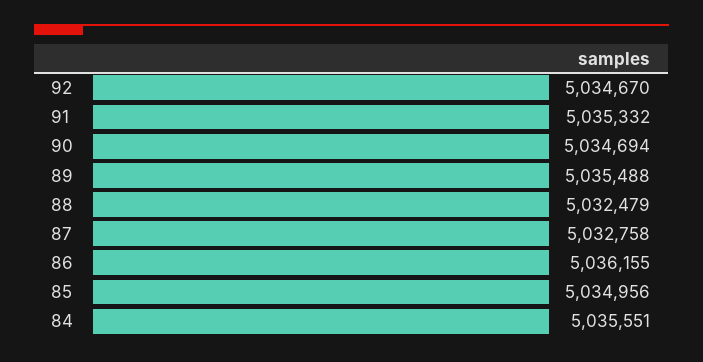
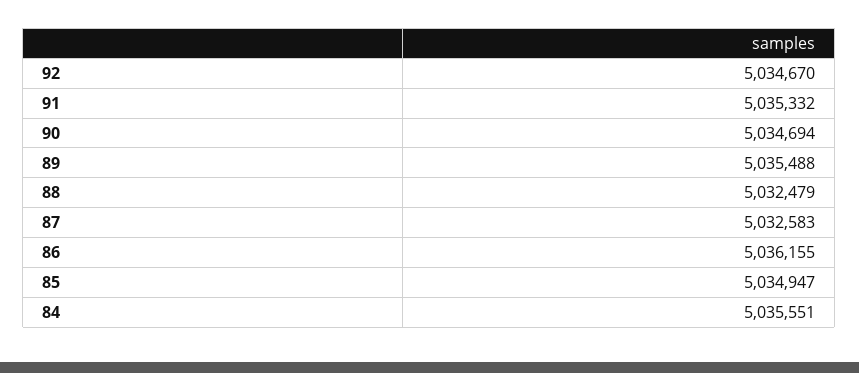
  {
    "92": 5034670,
    "91": 5035332,
    "90": 5034694,
    "89": 5035488,
    "88": 5032479,
-   "87": 5032758,
+   "87": 5032583,
    "86": 5036155,
-   "85": 5034956,
+   "85": 5034947,
    "84": 5035551
  }

